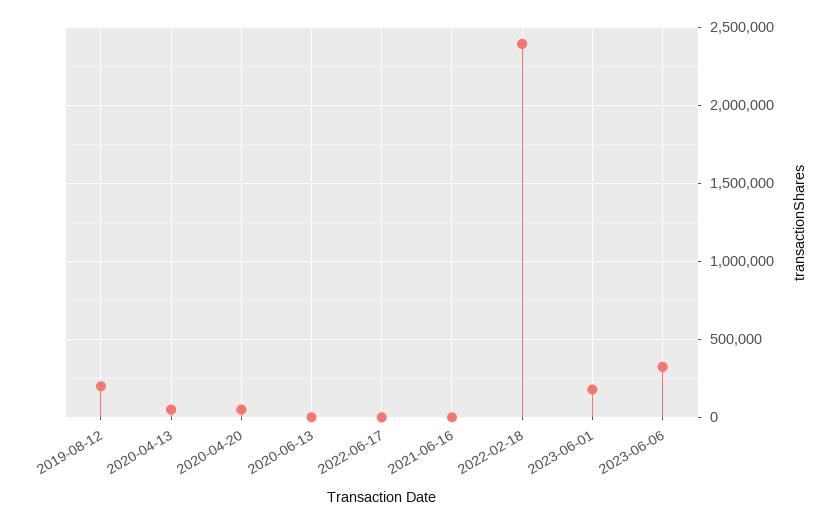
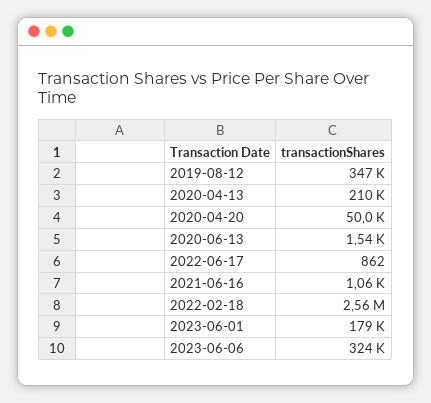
  {
-   "2019-08-12": 200000,
+   "2019-08-12": 347000,
-   "2020-04-13": 50000,
+   "2020-04-13": 210000,
    "2020-04-20": 50000,
    "2020-06-13": 1540,
    "2022-06-17": 862,
    "2021-06-16": 1060,
-   "2022-02-18": 2400000,
+   "2022-02-18": 2560000,
    "2023-06-01": 179000,
    "2023-06-06": 324000
  }

